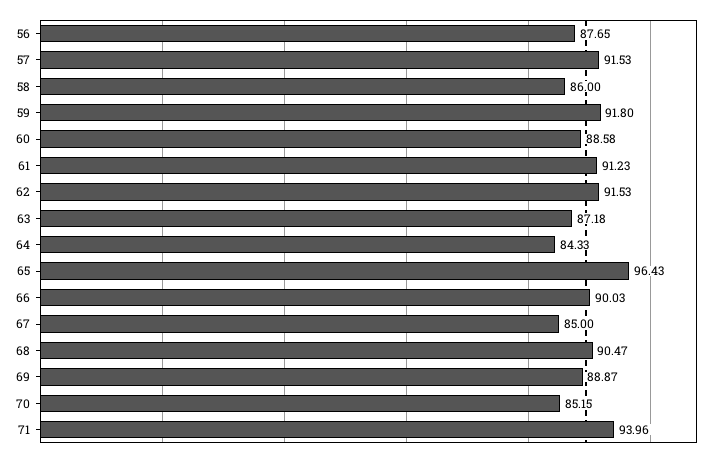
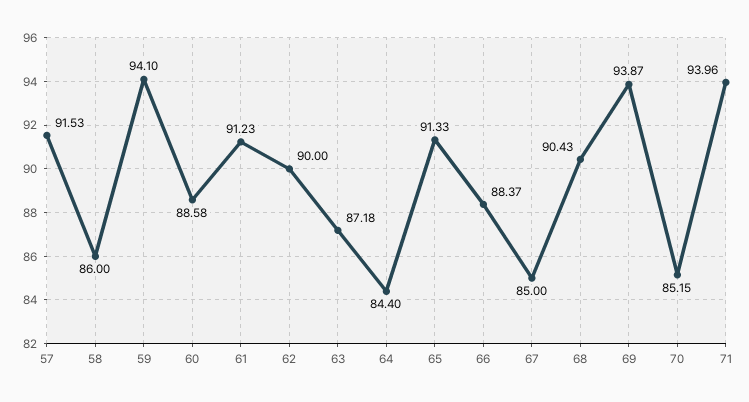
  {
-   "56": 87.65,
    "57": 91.53,
    "58": 86,
-   "59": 91.8,
+   "59": 94.1,
    "60": 88.58,
    "61": 91.23,
-   "62": 91.53,
+   "62": 90,
    "63": 87.18,
-   "64": 84.33,
+   "64": 84.4,
-   "65": 96.43,
+   "65": 91.33,
-   "66": 90.03,
+   "66": 88.37,
    "67": 85,
-   "68": 90.47,
+   "68": 90.43,
-   "69": 88.87,
+   "69": 93.87,
    "70": 85.15,
    "71": 93.96
  }

